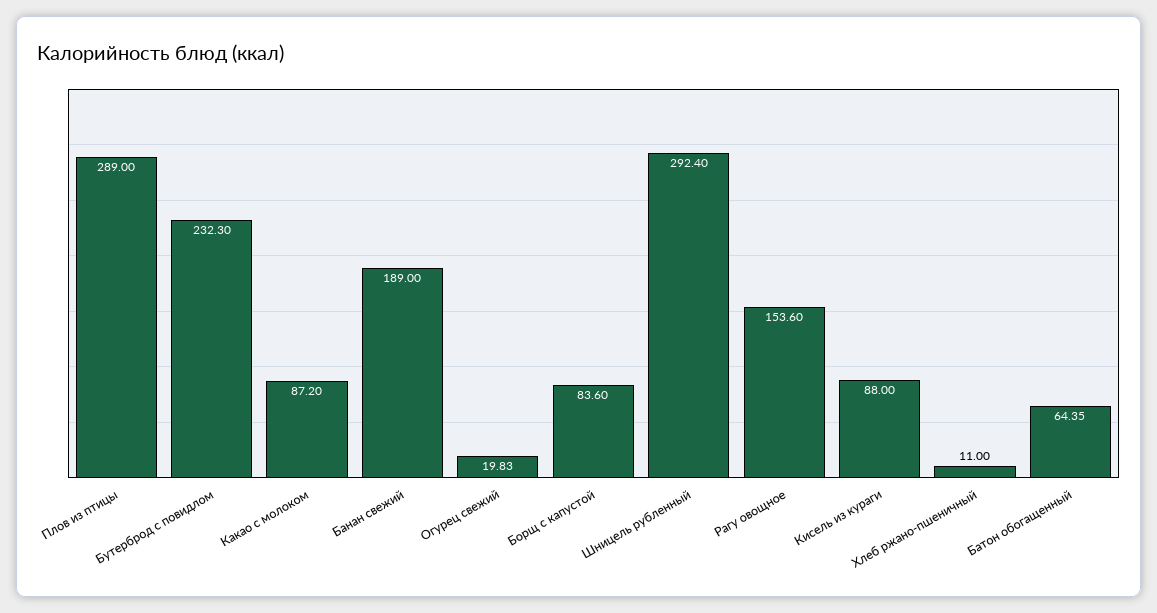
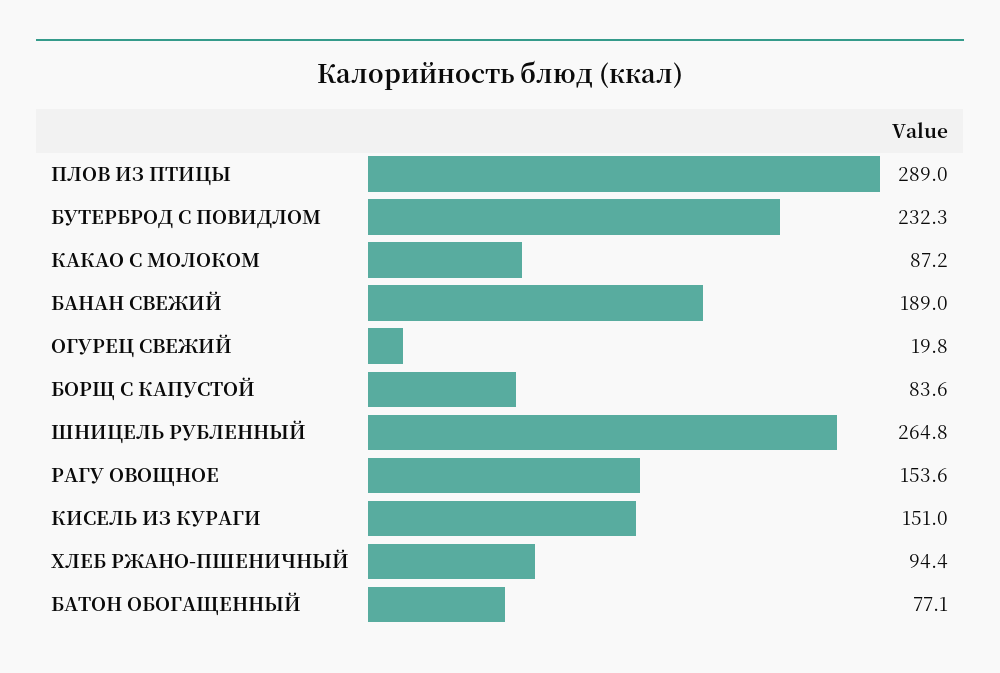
  {
    "Плов из птицы": 289,
    "Бутерброд с повидлом": 232.3,
    "Какао с молоком": 87.2,
    "Банан свежий": 189,
    "Огурец свежий": 19.83,
    "Борщ с капустой": 83.6,
-   "Шницель рубленный": 292.4,
+   "Шницель рубленный": 264.8,
    "Рагу овощное": 153.6,
-   "Кисель из кураги": 88,
+   "Кисель из кураги": 151,
-   "Хлеб ржано-пшеничный": 11,
+   "Хлеб ржано-пшеничный": 94.4,
-   "Батон обогащенный": 64.35
+   "Батон обогащенный": 77.1
  }

